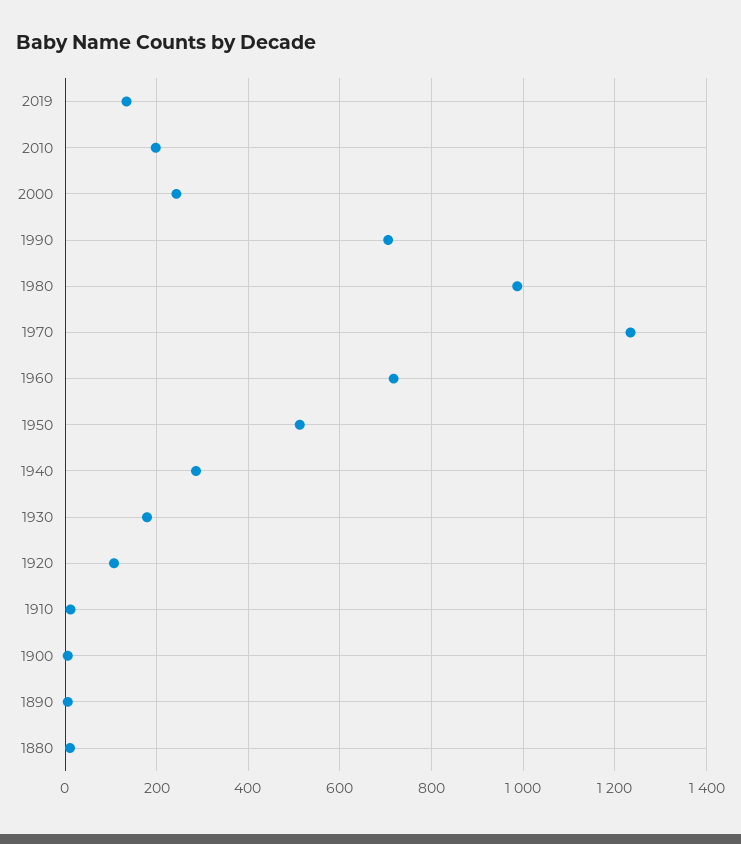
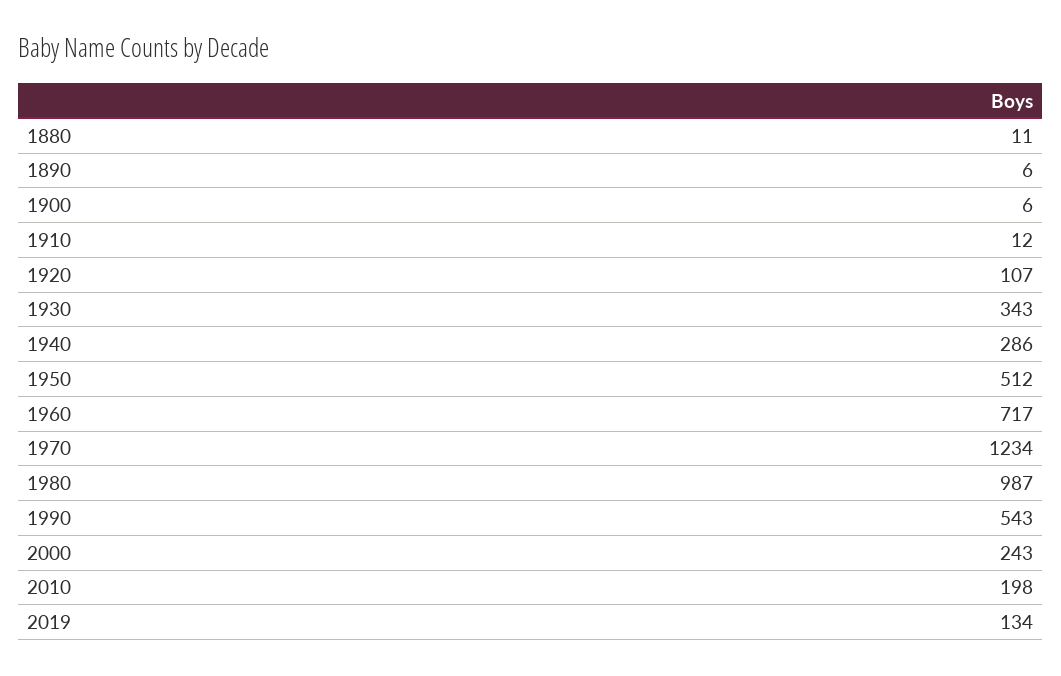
  {
    "2019": 134,
    "2010": 198,
    "2000": 243,
-   "1990": 700,
+   "1990": 543,
    "1980": 987,
    "1970": 1234,
    "1960": 717,
    "1950": 512,
    "1940": 286,
-   "1930": 180,
+   "1930": 343,
    "1920": 107,
    "1910": 12,
    "1900": 6,
    "1890": 6,
    "1880": 11
  }

